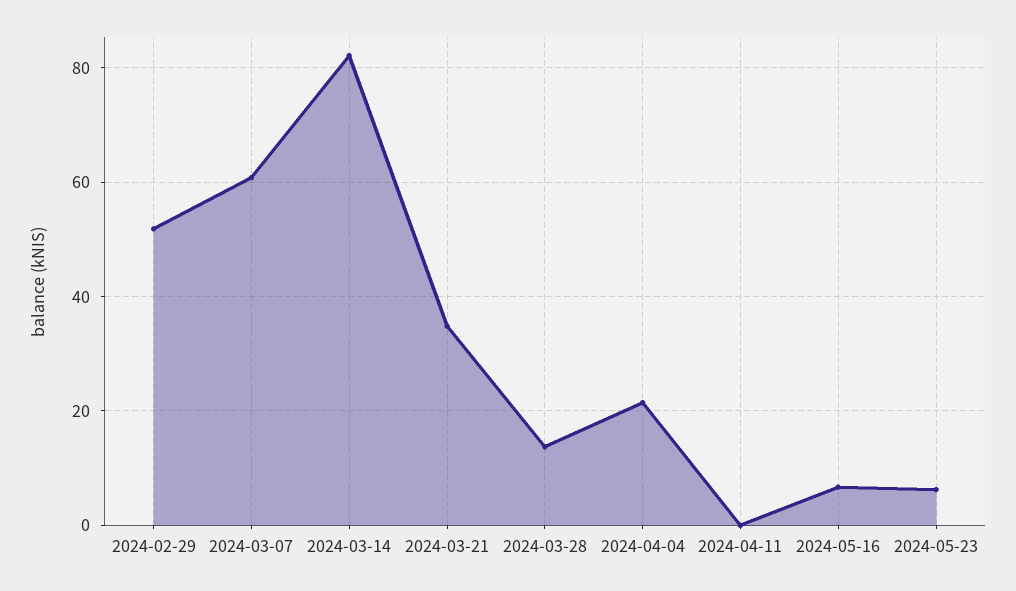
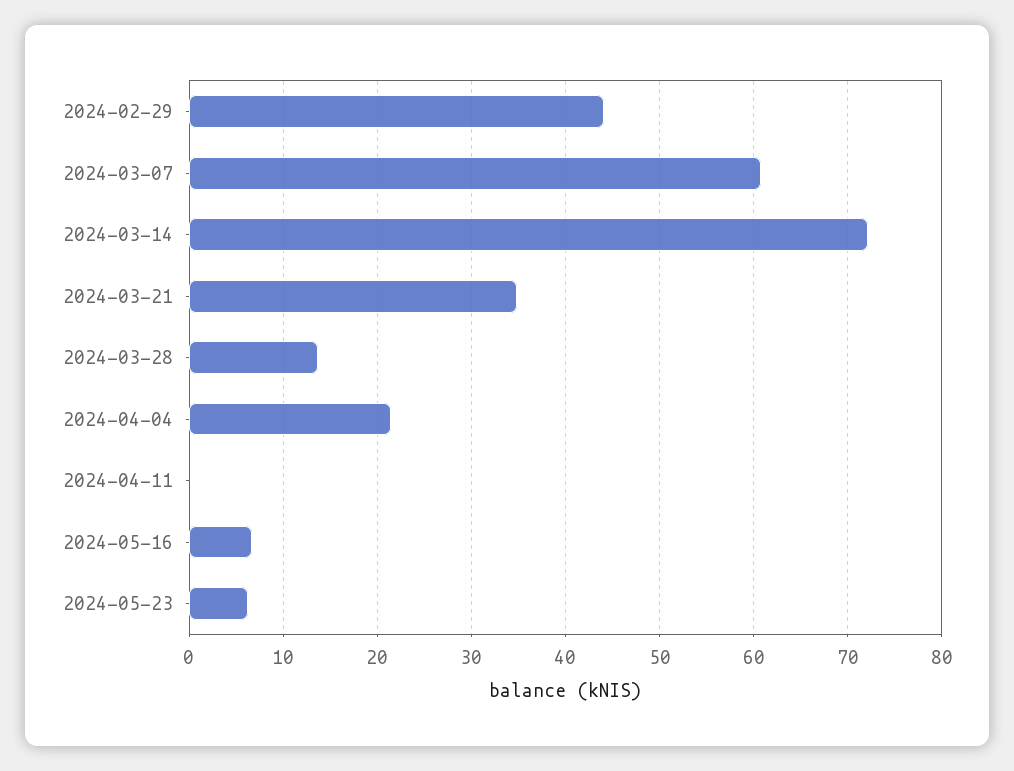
  {
-   "2024-02-29": 52,
+   "2024-02-29": 44,
    "2024-03-07": 61,
-   "2024-03-14": 82,
+   "2024-03-14": 72,
    "2024-03-21": 35,
    "2024-03-28": 14,
    "2024-04-04": 21,
    "2024-04-11": 0,
    "2024-05-16": 7,
    "2024-05-23": 6
  }

